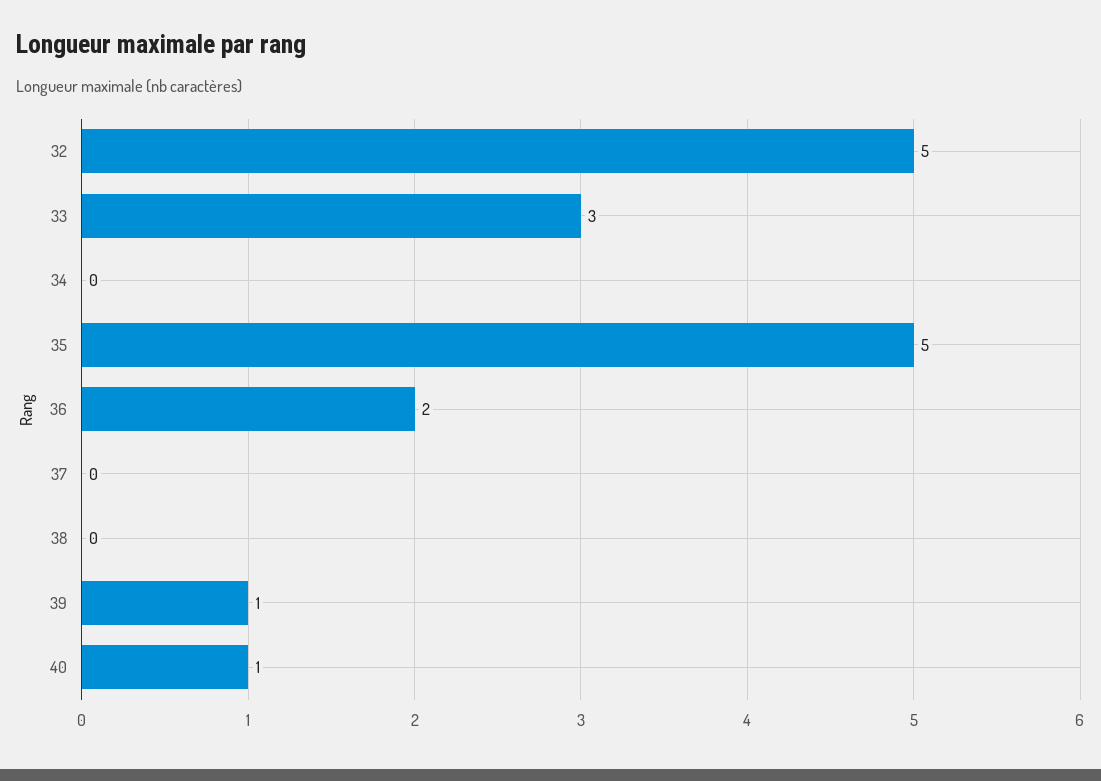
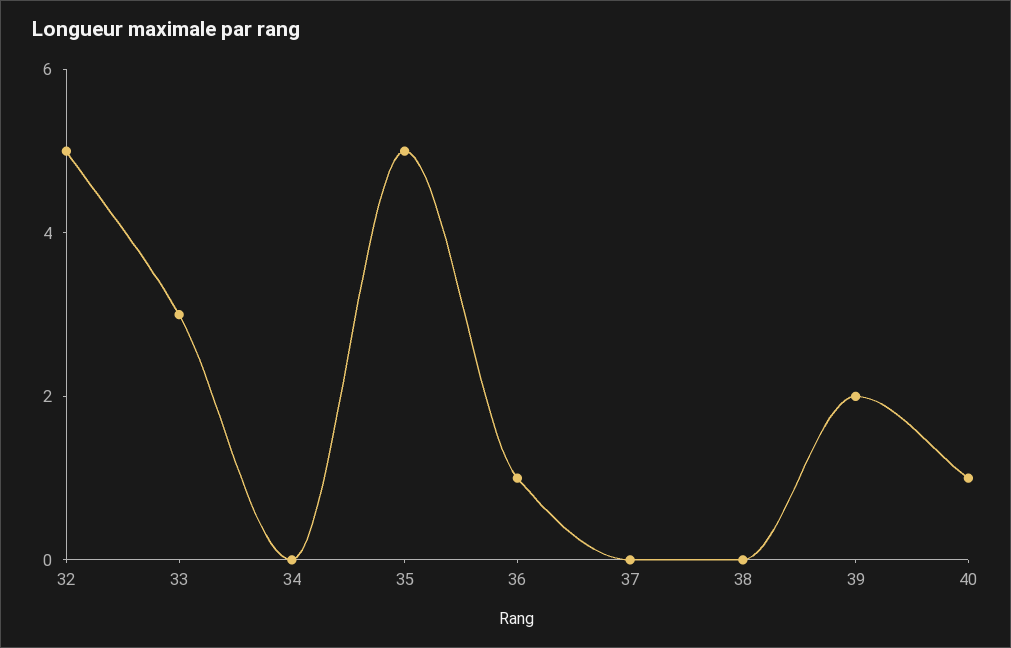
  {
    "32": 5,
    "33": 3,
    "34": 0,
    "35": 5,
-   "36": 2,
+   "36": 1,
    "37": 0,
    "38": 0,
-   "39": 1,
+   "39": 2,
    "40": 1
  }

